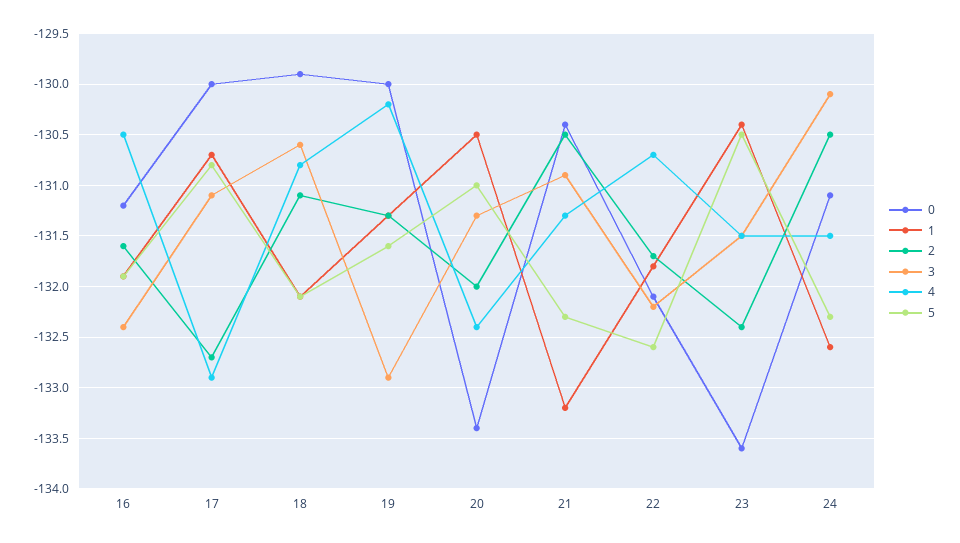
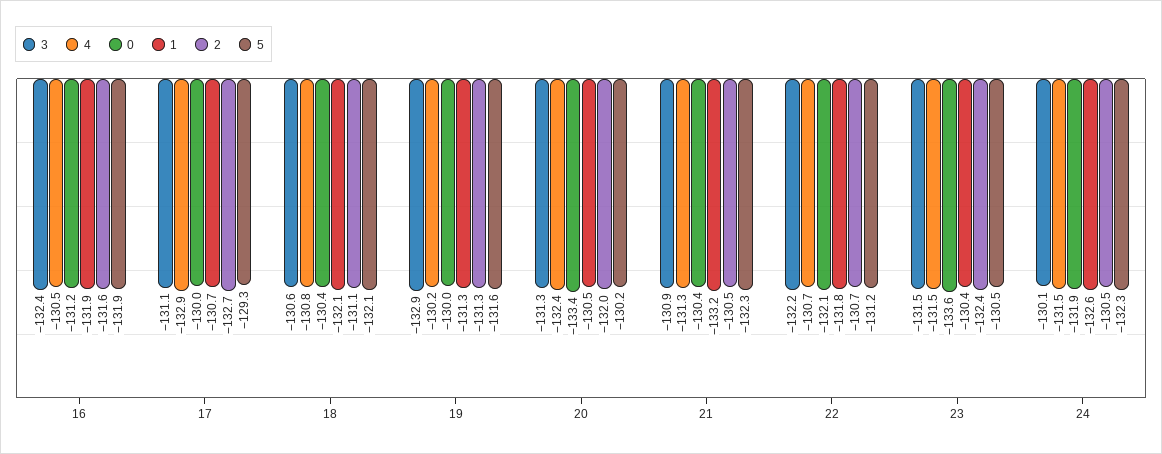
  {
    "0": {
      "16": -131.2,
      "17": -130,
-     "18": -129.9,
+     "18": -130.4,
      "19": -130,
      "20": -133.4,
      "21": -130.4,
      "22": -132.1,
      "23": -133.6,
-     "24": -131.1
+     "24": -131.9
    },
    "1": {
      "16": -131.9,
      "17": -130.7,
      "18": -132.1,
      "19": -131.3,
      "20": -130.5,
      "21": -133.2,
      "22": -131.8,
      "23": -130.4,
      "24": -132.6
    },
    "2": {
      "16": -131.6,
      "17": -132.7,
      "18": -131.1,
      "19": -131.3,
      "20": -132,
      "21": -130.5,
-     "22": -131.7,
+     "22": -130.7,
      "23": -132.4,
      "24": -130.5
    },
    "3": {
      "16": -132.4,
      "17": -131.1,
      "18": -130.6,
      "19": -132.9,
      "20": -131.3,
      "21": -130.9,
      "22": -132.2,
      "23": -131.5,
      "24": -130.1
    },
    "4": {
      "16": -130.5,
      "17": -132.9,
      "18": -130.8,
      "19": -130.2,
      "20": -132.4,
      "21": -131.3,
      "22": -130.7,
      "23": -131.5,
      "24": -131.5
    },
    "5": {
      "16": -131.9,
-     "17": -130.8,
+     "17": -129.3,
      "18": -132.1,
      "19": -131.6,
-     "20": -131,
+     "20": -130.2,
      "21": -132.3,
-     "22": -132.6,
+     "22": -131.2,
      "23": -130.5,
      "24": -132.3
    }
  }

